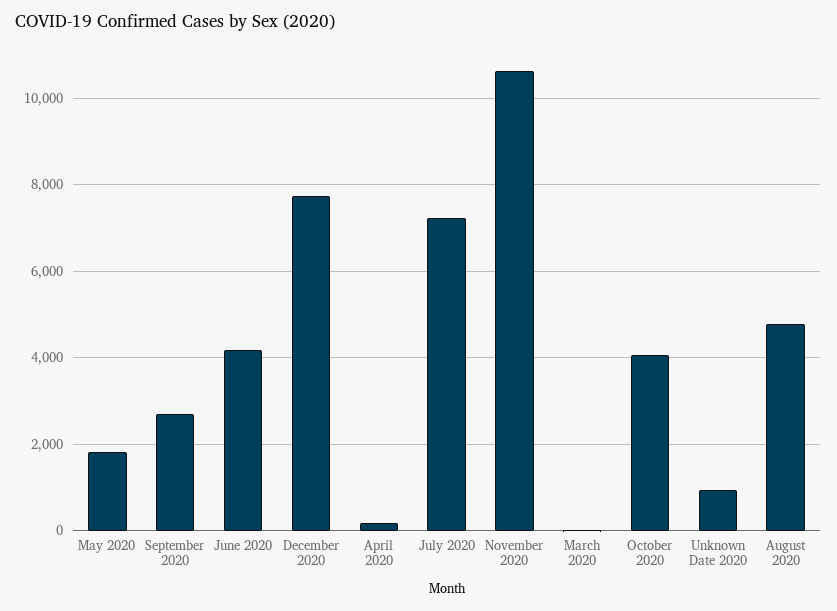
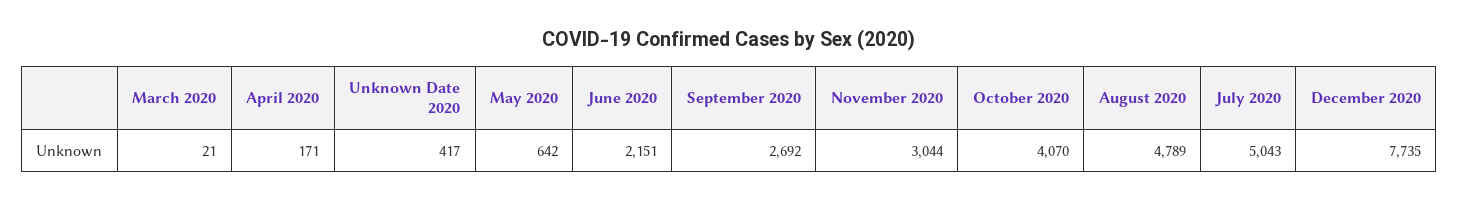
  {
-   "May 2020": 1800,
+   "May 2020": 642,
    "September 2020": 2692,
-   "June 2020": 4200,
+   "June 2020": 2151,
    "December 2020": 7735,
    "April 2020": 171,
-   "July 2020": 7200,
+   "July 2020": 5043,
-   "November 2020": 10600,
+   "November 2020": 3044,
    "March 2020": 21,
    "October 2020": 4070,
-   "Unknown Date 2020": 1000,
+   "Unknown Date 2020": 417,
    "August 2020": 4789
  }

